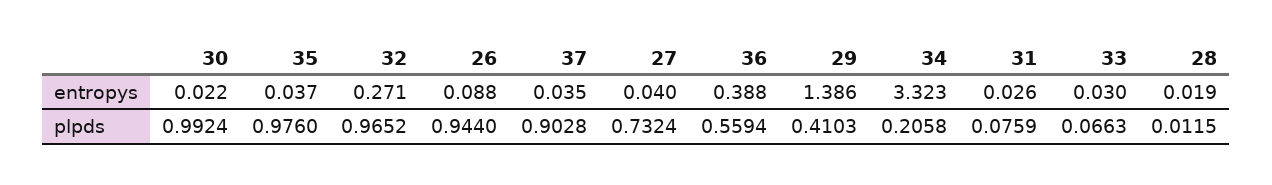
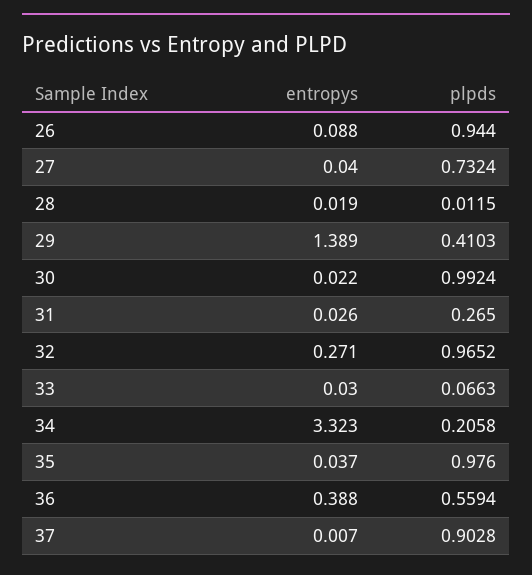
  {
    "30": {
      "entropys": 0.022,
      "plpds": 0.9924
    },
    "35": {
      "entropys": 0.037,
      "plpds": 0.976
    },
    "32": {
      "entropys": 0.271,
      "plpds": 0.9652
    },
    "26": {
      "entropys": 0.088,
      "plpds": 0.944
    },
    "37": {
-     "entropys": 0.035,
+     "entropys": 0.007,
      "plpds": 0.9028
    },
    "27": {
      "entropys": 0.04,
      "plpds": 0.7324
    },
    "36": {
      "entropys": 0.388,
      "plpds": 0.5594
    },
    "29": {
-     "entropys": 1.386,
+     "entropys": 1.389,
      "plpds": 0.4103
    },
    "34": {
      "entropys": 3.323,
      "plpds": 0.2058
    },
    "31": {
      "entropys": 0.026,
-     "plpds": 0.0759
+     "plpds": 0.265
    },
    "33": {
      "entropys": 0.03,
      "plpds": 0.0663
    },
    "28": {
      "entropys": 0.019,
      "plpds": 0.0115
    }
  }

